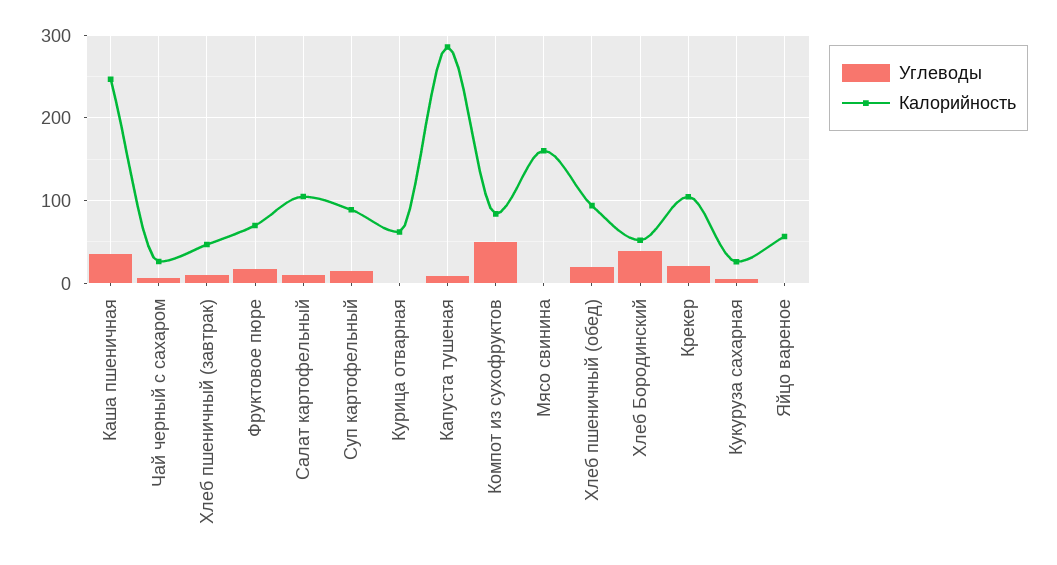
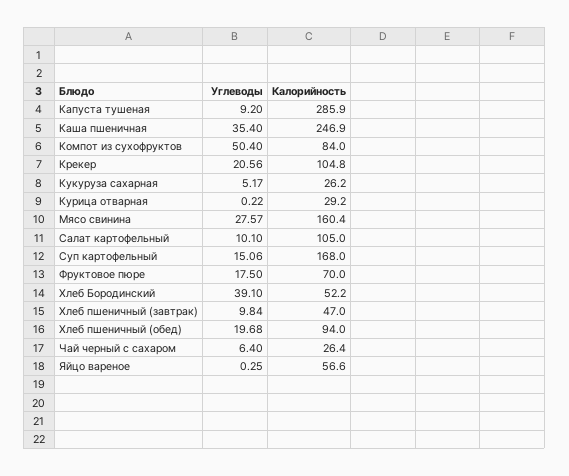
  {
    "Углеводы": {
      "Каша пшеничная": 35.4,
      "Чай черный с сахаром": 6.4,
      "Хлеб пшеничный (завтрак)": 9.84,
      "Фруктовое пюре": 17.5,
      "Салат картофельный": 10.1,
      "Суп картофельный": 15.06,
      "Курица отварная": 0.22,
      "Капуста тушеная": 9.2,
      "Компот из сухофруктов": 50.4,
-     "Мясо свинина": 0,
+     "Мясо свинина": 27.57,
      "Хлеб пшеничный (обед)": 19.68,
      "Хлеб Бородинский": 39.1,
      "Крекер": 20.56,
      "Кукуруза сахарная": 5.17,
      "Яйцо вареное": 0.25
    },
    "Калорийность": {
      "Каша пшеничная": 246.9,
      "Чай черный с сахаром": 26.4,
      "Хлеб пшеничный (завтрак)": 47,
      "Фруктовое пюре": 70,
      "Салат картофельный": 105,
-     "Суп картофельный": 90,
+     "Суп картофельный": 168,
-     "Курица отварная": 60,
+     "Курица отварная": 29.2,
      "Капуста тушеная": 285.9,
      "Компот из сухофруктов": 84,
      "Мясо свинина": 160.4,
      "Хлеб пшеничный (обед)": 94,
      "Хлеб Бородинский": 52.2,
      "Крекер": 104.8,
      "Кукуруза сахарная": 26.2,
      "Яйцо вареное": 56.6
    }
  }

